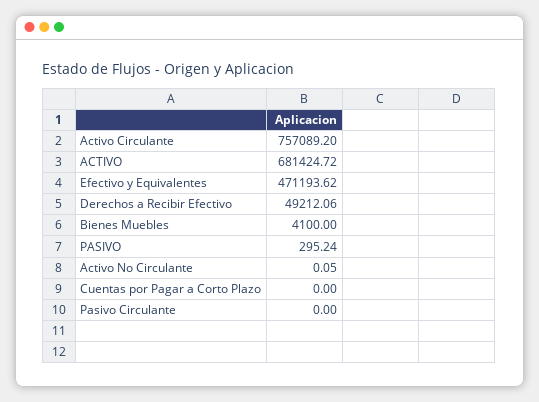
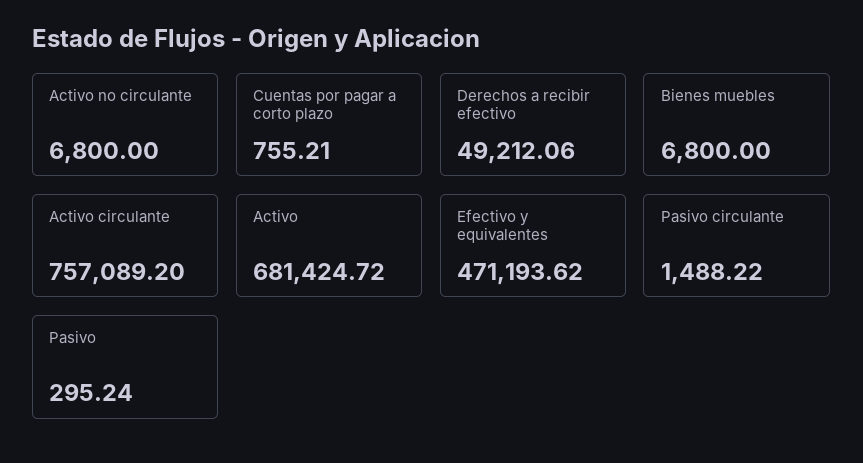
  {
    "Activo Circulante": 757089.2,
    "ACTIVO": 681424.72,
    "Efectivo y Equivalentes": 471193.62,
    "Derechos a Recibir Efectivo": 49212.06,
-   "Bienes Muebles": 4100,
+   "Bienes Muebles": 6800,
    "PASIVO": 295.24,
-   "Activo No Circulante": 0.05,
+   "Activo No Circulante": 6800,
-   "Cuentas por Pagar a Corto Plazo": 0,
+   "Cuentas por Pagar a Corto Plazo": 755.21,
-   "Pasivo Circulante": 0
+   "Pasivo Circulante": 1488.22
  }

